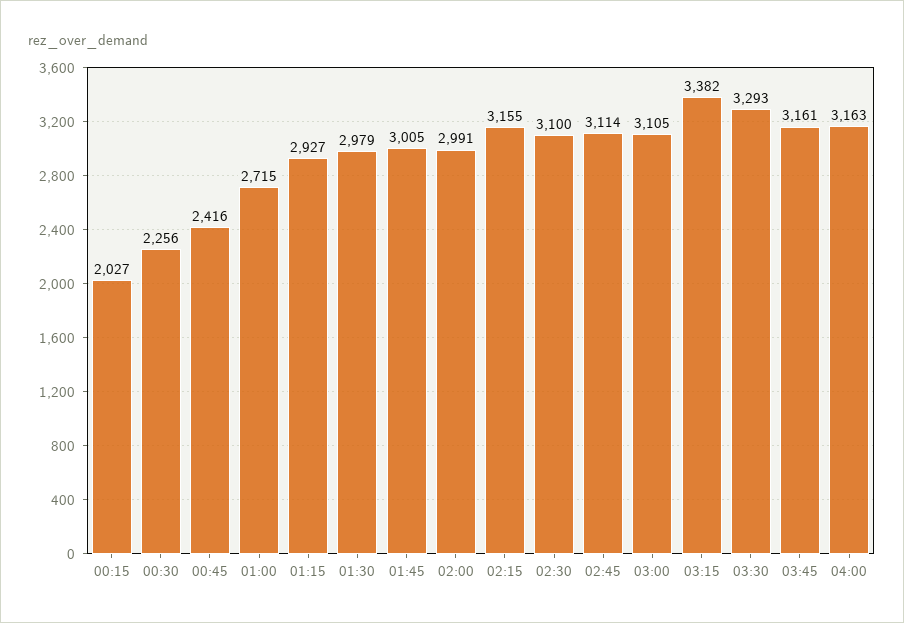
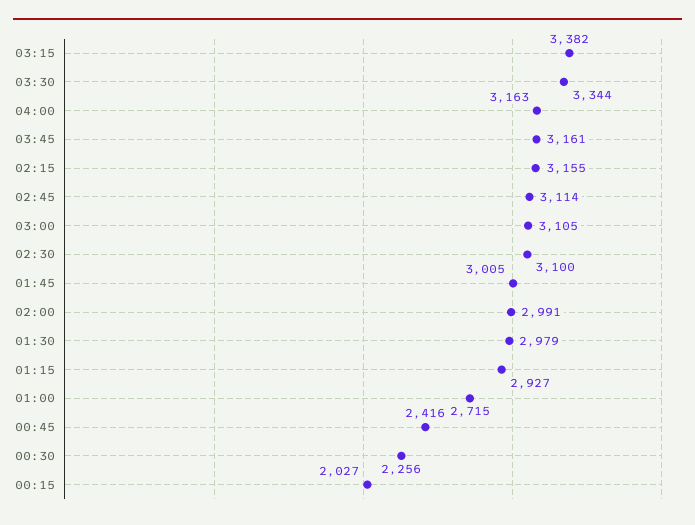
  {
    "00:15": 2027,
    "00:30": 2256,
    "00:45": 2416,
    "01:00": 2715,
    "01:15": 2927,
    "01:30": 2979,
    "01:45": 3005,
    "02:00": 2991,
    "02:15": 3155,
    "02:30": 3100,
    "02:45": 3114,
    "03:00": 3105,
    "03:15": 3382,
-   "03:30": 3293,
+   "03:30": 3344,
    "03:45": 3161,
    "04:00": 3163
  }

